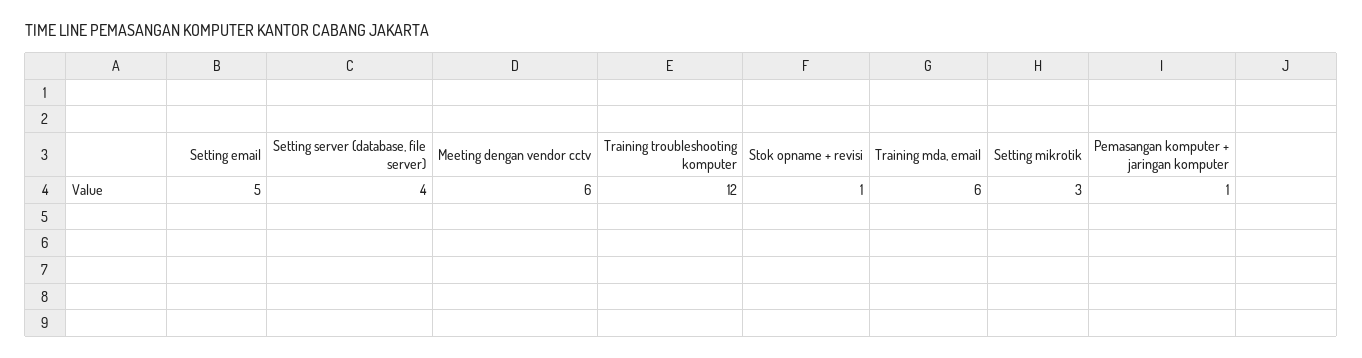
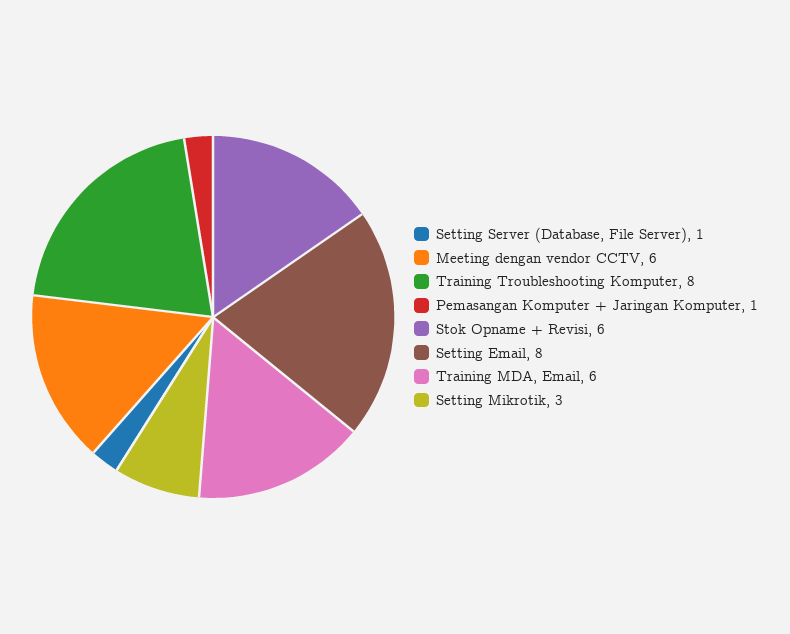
  {
-   "Setting email": 5,
+   "Setting email": 8,
-   "Setting server (database, file server)": 4,
+   "Setting server (database, file server)": 1,
    "Meeting dengan vendor cctv": 6,
-   "Training troubleshooting komputer": 12,
+   "Training troubleshooting komputer": 8,
-   "Stok opname + revisi": 1,
+   "Stok opname + revisi": 6,
    "Training mda, email": 6,
    "Setting mikrotik": 3,
    "Pemasangan komputer + jaringan komputer": 1
  }

